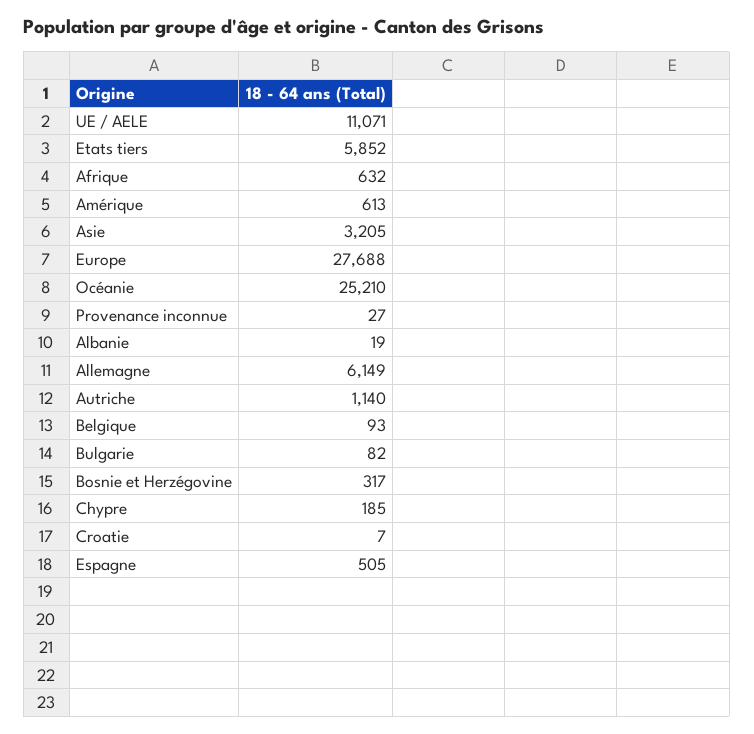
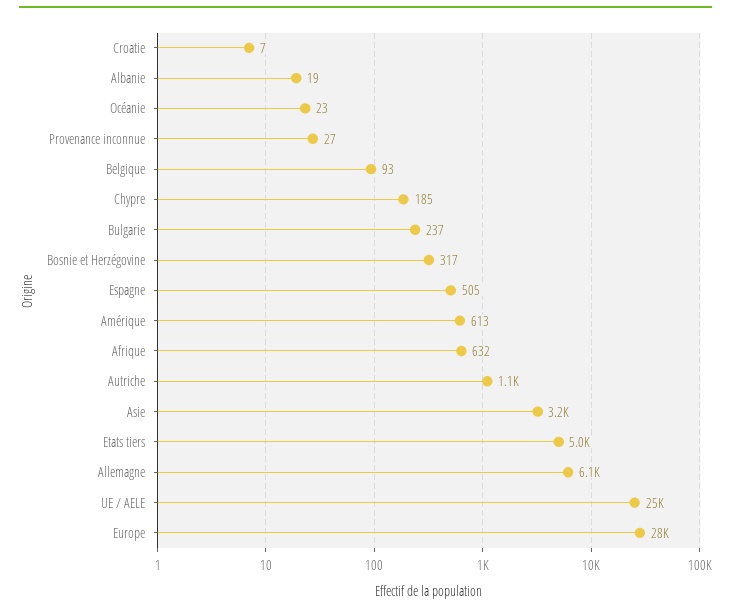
  {
-   "UE / AELE": 11071,
+   "UE / AELE": 25000,
-   "Etats tiers": 5852,
+   "Etats tiers": 5000,
    "Afrique": 632,
    "Amérique": 613,
    "Asie": 3205,
    "Europe": 27688,
-   "Océanie": 25210,
+   "Océanie": 23,
    "Provenance inconnue": 27,
    "Albanie": 19,
    "Allemagne": 6149,
    "Autriche": 1140,
    "Belgique": 93,
-   "Bulgarie": 82,
+   "Bulgarie": 237,
    "Bosnie et Herzégovine": 317,
    "Chypre": 185,
    "Croatie": 7,
    "Espagne": 505
  }

